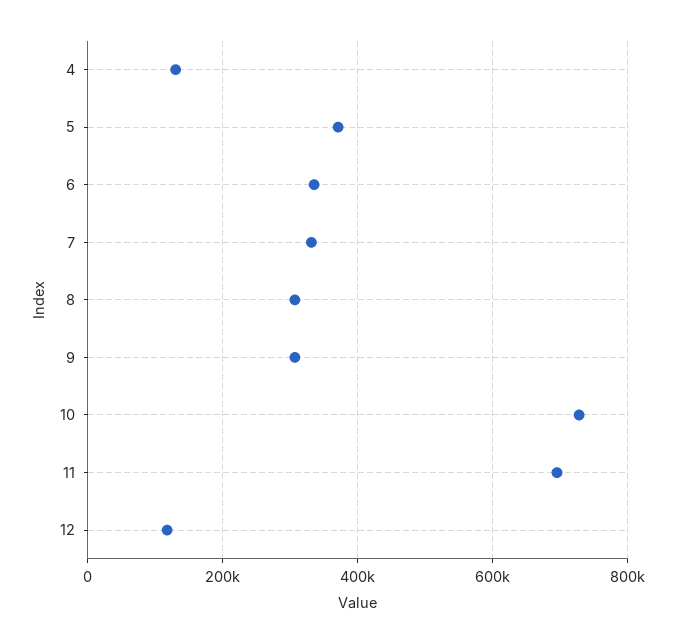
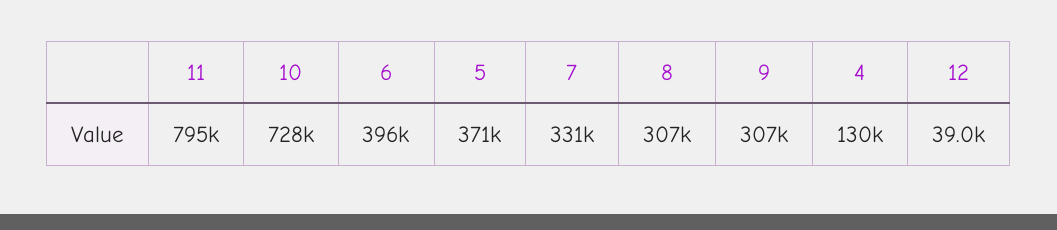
  {
    "4": 130000,
    "5": 371000,
-   "6": 340000,
+   "6": 396000,
    "7": 331000,
    "8": 307000,
    "9": 307000,
    "10": 728000,
-   "11": 700000,
+   "11": 795000,
-   "12": 120000
+   "12": 39000
  }

